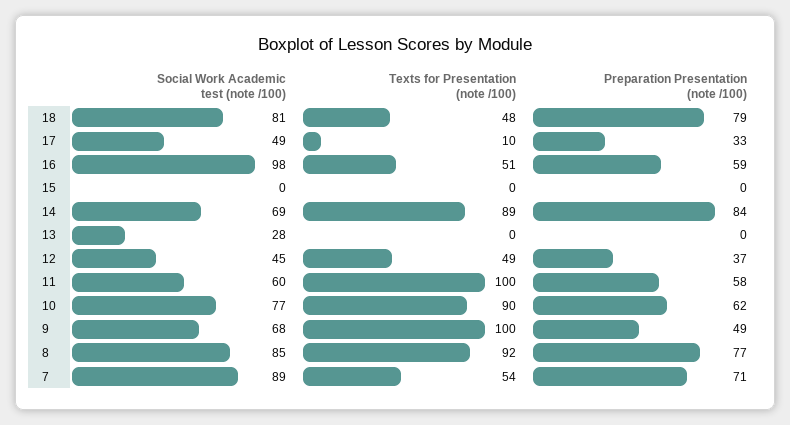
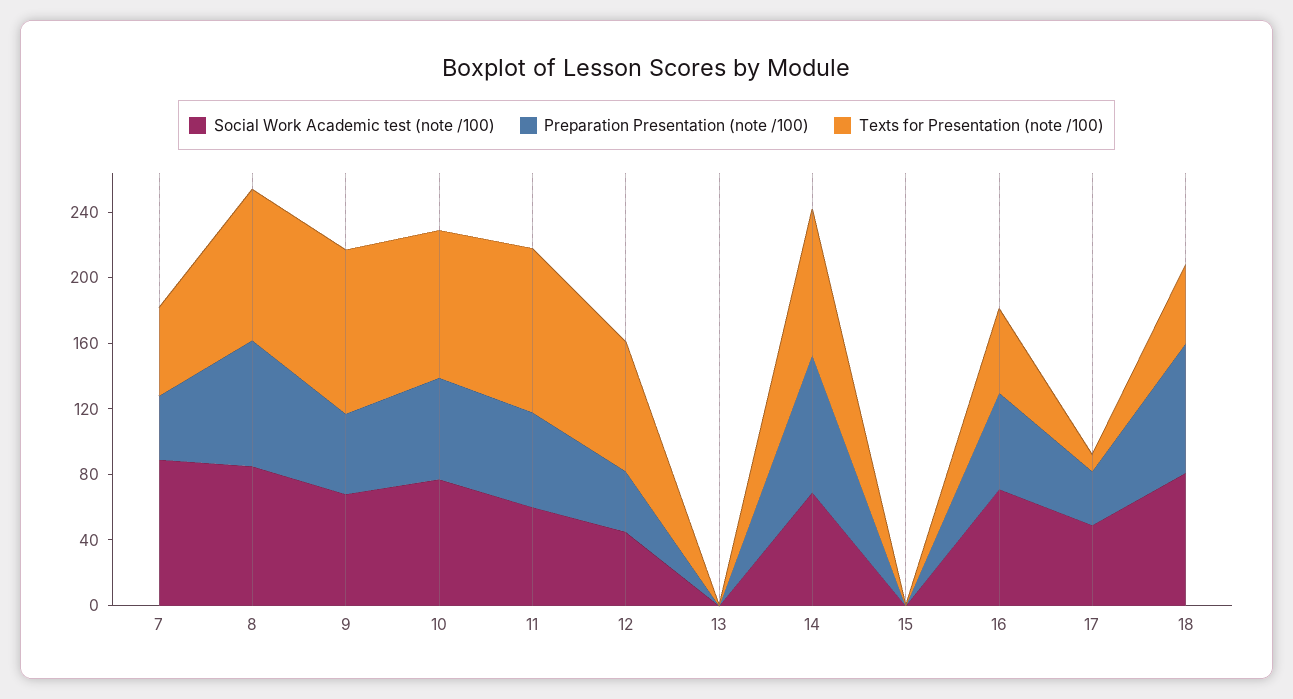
  {
    "Social Work Academic test (note /100)": {
      "18": 81,
      "17": 49,
-     "16": 98,
+     "16": 70,
      "15": 0,
      "14": 69,
-     "13": 28,
+     "13": 0,
      "12": 45,
      "11": 60,
      "10": 77,
      "9": 68,
      "8": 85,
      "7": 89
    },
    "Texts for Presentation (note /100)": {
      "18": 48,
      "17": 10,
      "16": 51,
      "15": 0,
      "14": 89,
      "13": 0,
-     "12": 49,
+     "12": 80,
      "11": 100,
      "10": 90,
      "9": 100,
      "8": 92,
      "7": 54
    },
    "Preparation Presentation (note /100)": {
      "18": 79,
      "17": 33,
      "16": 59,
      "15": 0,
      "14": 84,
      "13": 0,
      "12": 37,
      "11": 58,
      "10": 62,
      "9": 49,
      "8": 77,
-     "7": 71
+     "7": 40
    }
  }

